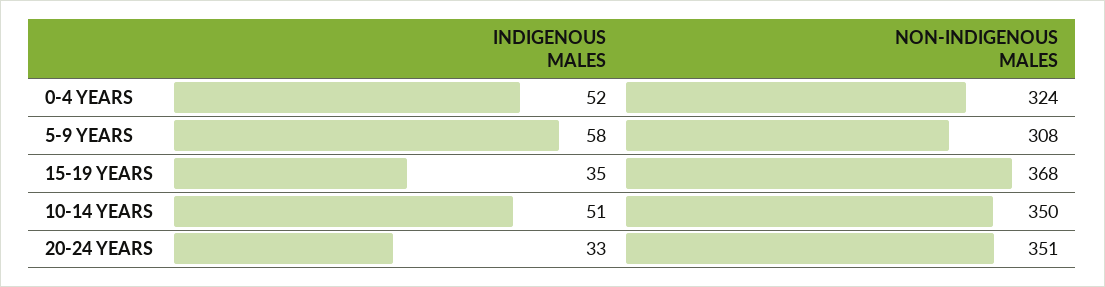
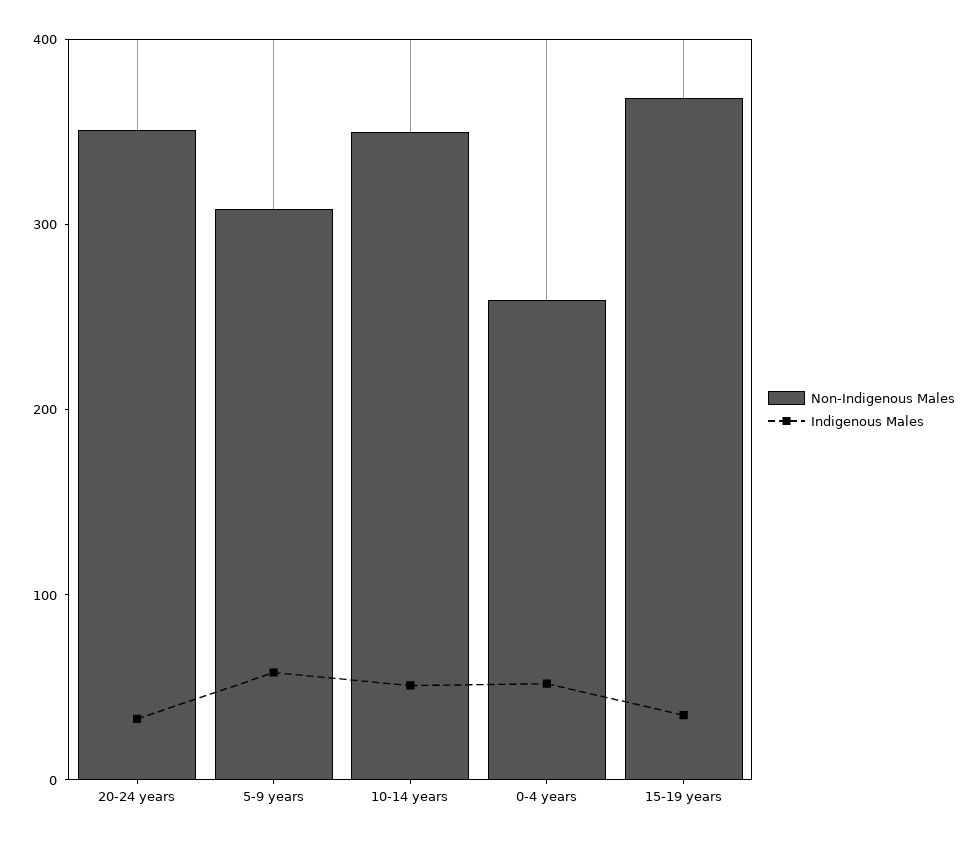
  {
    "INDIGENOUS MALES": {
      "0-4 YEARS": 52,
      "5-9 YEARS": 58,
      "15-19 YEARS": 35,
      "10-14 YEARS": 51,
      "20-24 YEARS": 33
    },
    "NON-INDIGENOUS MALES": {
-     "0-4 YEARS": 324,
+     "0-4 YEARS": 260,
      "5-9 YEARS": 308,
      "15-19 YEARS": 368,
      "10-14 YEARS": 350,
      "20-24 YEARS": 351
    }
  }

